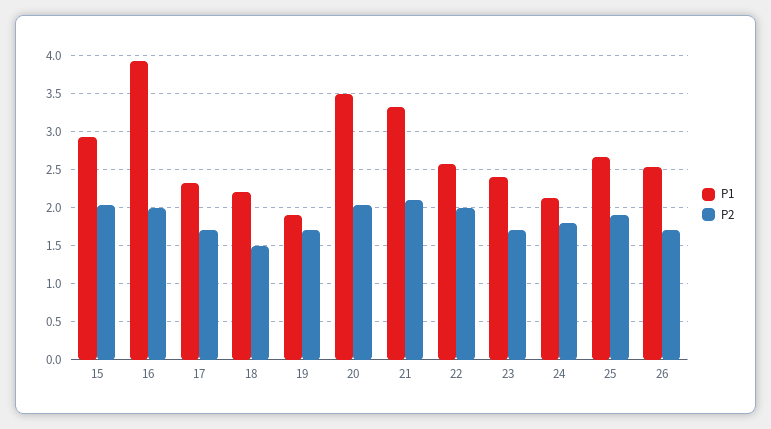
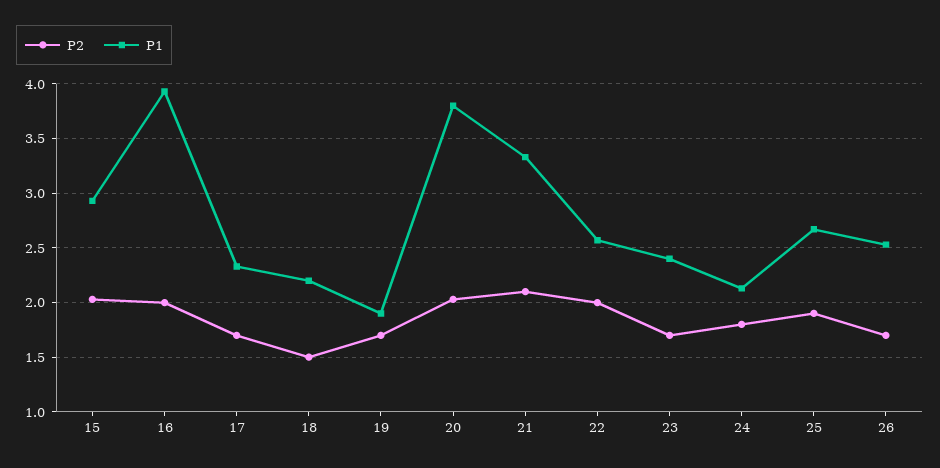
  {
    "P1": {
      "15": 2.9,
      "16": 3.9,
      "17": 2.3,
      "18": 2.2,
      "19": 1.9,
-     "20": 3.5,
+     "20": 3.8,
      "21": 3.3,
      "22": 2.6,
      "23": 2.4,
      "24": 2.1,
      "25": 2.7,
      "26": 2.5
    },
    "P2": {
      "15": 2,
      "16": 2,
      "17": 1.7,
      "18": 1.5,
      "19": 1.7,
      "20": 2,
      "21": 2.1,
      "22": 2,
      "23": 1.7,
      "24": 1.8,
      "25": 1.9,
      "26": 1.7
    }
  }

